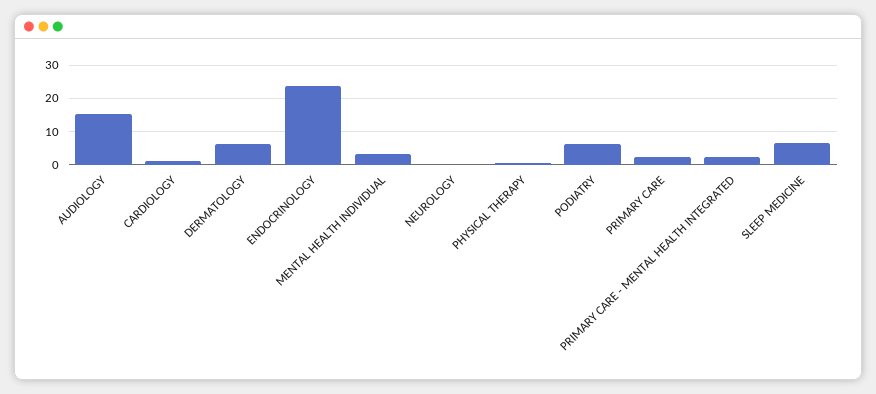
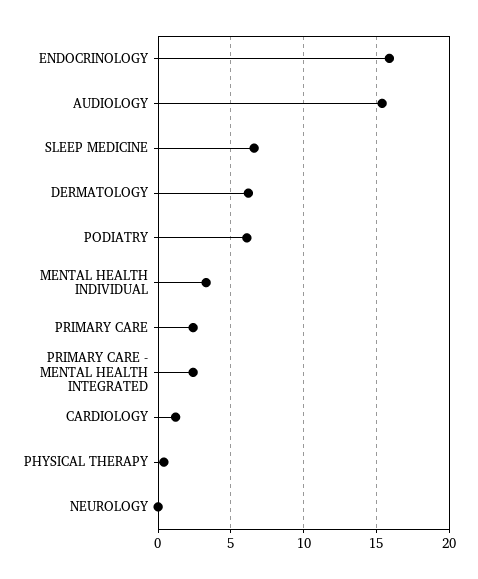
  {
    "AUDIOLOGY": 15.5,
    "CARDIOLOGY": 1,
    "DERMATOLOGY": 6,
-   "ENDOCRINOLOGY": 24,
+   "ENDOCRINOLOGY": 16,
    "MENTAL HEALTH INDIVIDUAL": 3.5,
    "NEUROLOGY": 0,
    "PHYSICAL THERAPY": 0.5,
    "PODIATRY": 6,
    "PRIMARY CARE": 2.5,
    "PRIMARY CARE - MENTAL HEALTH INTEGRATED": 2.5,
    "SLEEP MEDICINE": 6.5
  }

